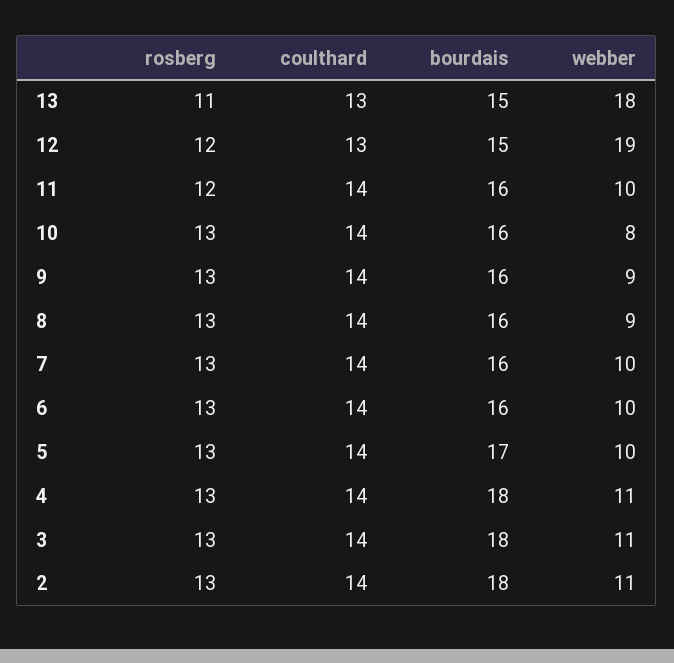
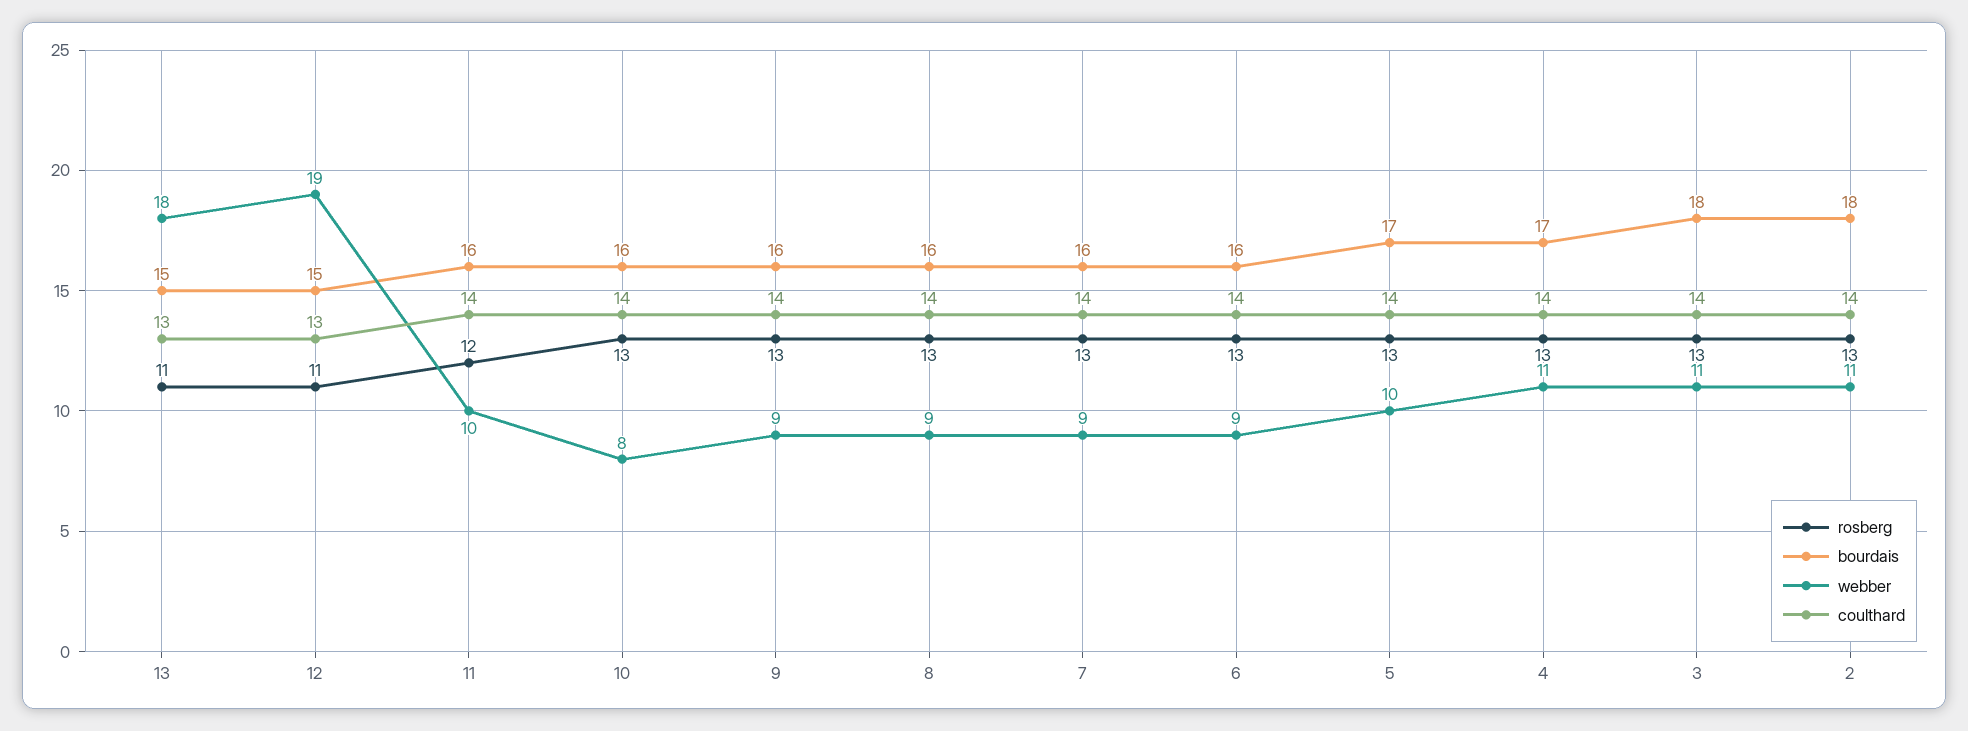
  {
    "rosberg": {
      "13": 11,
-     "12": 12,
+     "12": 11,
      "11": 12,
      "10": 13,
      "9": 13,
      "8": 13,
      "7": 13,
      "6": 13,
      "5": 13,
      "4": 13,
      "3": 13,
      "2": 13
    },
    "coulthard": {
      "13": 13,
      "12": 13,
      "11": 14,
      "10": 14,
      "9": 14,
      "8": 14,
      "7": 14,
      "6": 14,
      "5": 14,
      "4": 14,
      "3": 14,
      "2": 14
    },
    "bourdais": {
      "13": 15,
      "12": 15,
      "11": 16,
      "10": 16,
      "9": 16,
      "8": 16,
      "7": 16,
      "6": 16,
      "5": 17,
-     "4": 18,
+     "4": 17,
      "3": 18,
      "2": 18
    },
    "webber": {
      "13": 18,
      "12": 19,
      "11": 10,
      "10": 8,
      "9": 9,
      "8": 9,
-     "7": 10,
+     "7": 9,
-     "6": 10,
+     "6": 9,
      "5": 10,
      "4": 11,
      "3": 11,
      "2": 11
    }
  }

